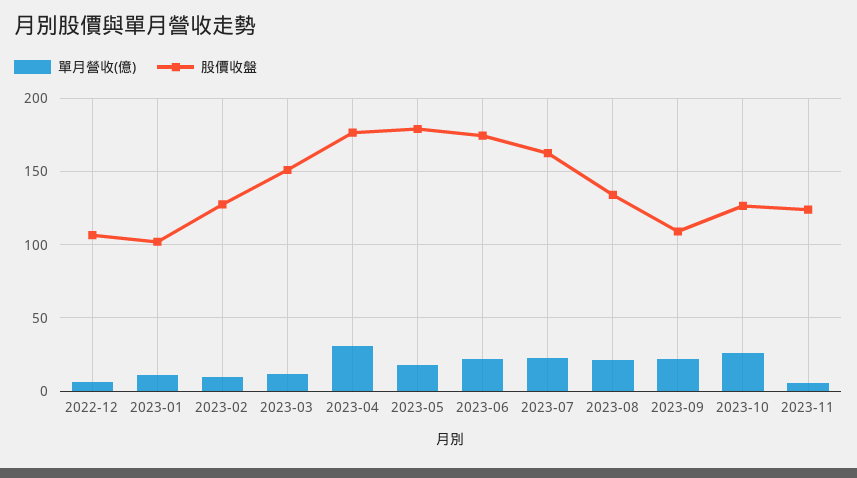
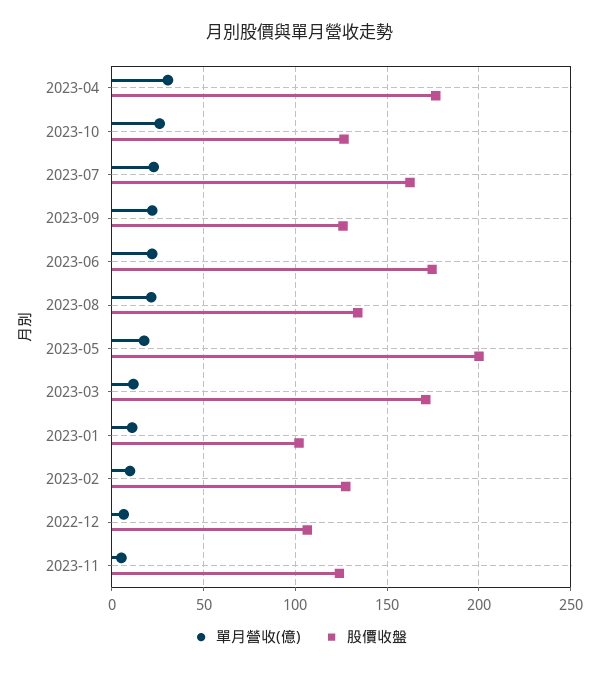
  {
    "單月營收(億)": {
      "2022-12": 5,
      "2023-01": 10,
      "2023-02": 10,
      "2023-03": 10,
      "2023-04": 30,
      "2023-05": 20,
      "2023-06": 20,
      "2023-07": 25,
      "2023-08": 20,
      "2023-09": 20,
      "2023-10": 25,
      "2023-11": 5
    },
    "股價收盤": {
      "2022-12": 105,
      "2023-01": 100,
      "2023-02": 130,
-     "2023-03": 150,
+     "2023-03": 170,
      "2023-04": 175,
-     "2023-05": 180,
+     "2023-05": 200,
      "2023-06": 175,
      "2023-07": 165,
      "2023-08": 135,
-     "2023-09": 110,
+     "2023-09": 125,
      "2023-10": 125,
      "2023-11": 125
    }
  }

